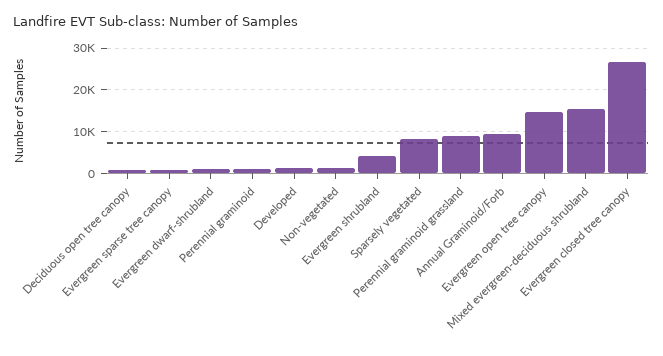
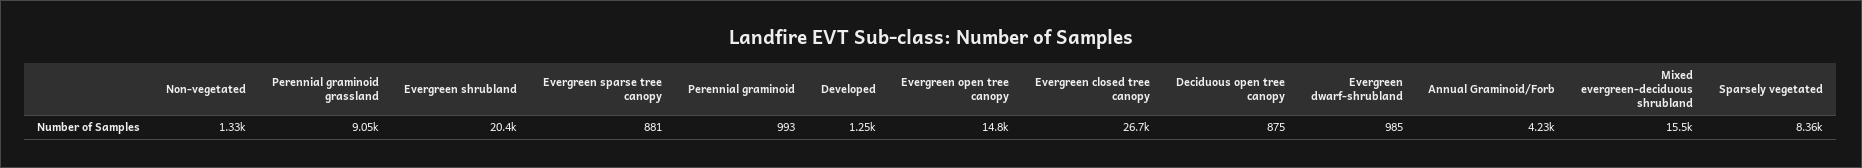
  {
    "Deciduous open tree canopy": 875,
    "Evergreen sparse tree canopy": 881,
    "Evergreen dwarf-shrubland": 985,
    "Perennial graminoid": 993,
    "Developed": 1250,
    "Non-vegetated": 1330,
-   "Evergreen shrubland": 4000,
+   "Evergreen shrubland": 20400,
    "Sparsely vegetated": 8360,
    "Perennial graminoid grassland": 9050,
-   "Annual Graminoid/Forb": 10000,
+   "Annual Graminoid/Forb": 4230,
    "Evergreen open tree canopy": 14800,
    "Mixed evergreen-deciduous shrubland": 15500,
    "Evergreen closed tree canopy": 26700
  }

